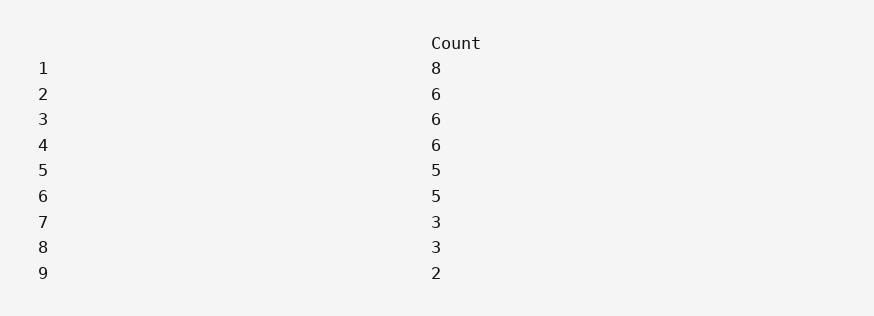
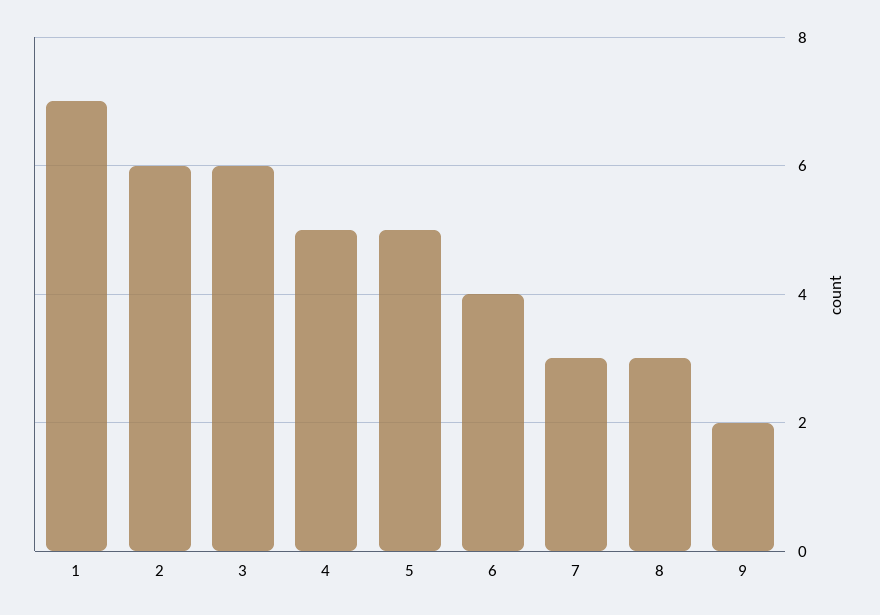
  {
-   "1": 8,
+   "1": 7,
    "2": 6,
    "3": 6,
-   "4": 6,
+   "4": 5,
    "5": 5,
-   "6": 5,
+   "6": 4,
    "7": 3,
    "8": 3,
    "9": 2
  }

